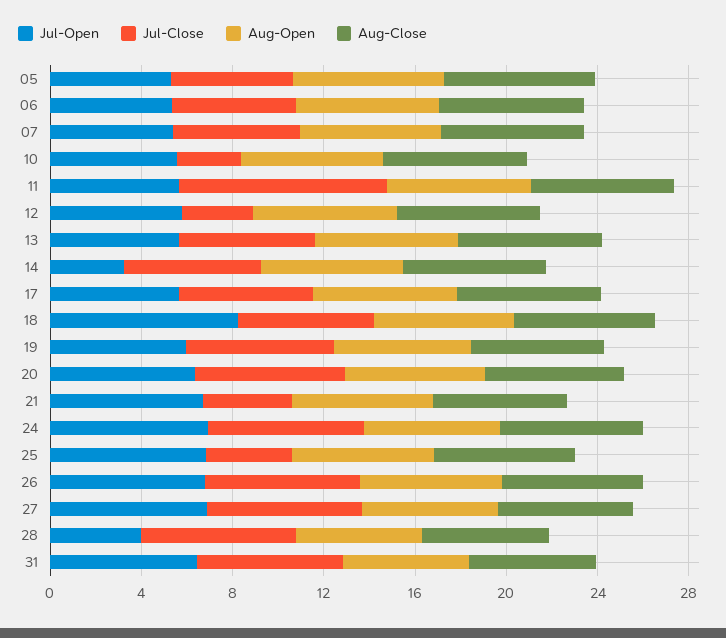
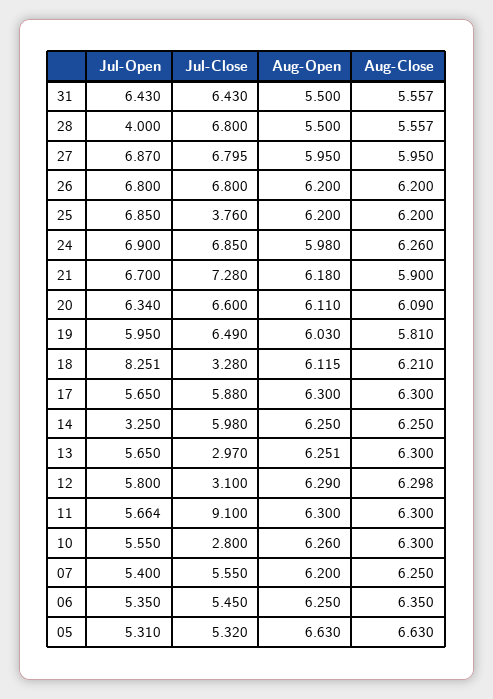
  {
    "Jul-Open": {
      "05": 5.31,
      "06": 5.35,
      "07": 5.4,
      "10": 5.55,
      "11": 5.664,
      "12": 5.8,
      "13": 5.65,
      "14": 3.25,
      "17": 5.65,
      "18": 8.251,
      "19": 5.95,
      "20": 6.34,
      "21": 6.7,
      "24": 6.9,
      "25": 6.85,
      "26": 6.8,
      "27": 6.87,
      "28": 4,
      "31": 6.43
    },
    "Jul-Close": {
      "05": 5.32,
      "06": 5.45,
      "07": 5.55,
      "10": 2.8,
      "11": 9.1,
      "12": 3.1,
-     "13": 6,
+     "13": 2.97,
      "14": 5.98,
      "17": 5.88,
-     "18": 6,
+     "18": 3.28,
      "19": 6.49,
      "20": 6.6,
-     "21": 4,
+     "21": 7.28,
      "24": 6.85,
      "25": 3.76,
      "26": 6.8,
      "27": 6.795,
      "28": 6.8,
      "31": 6.43
    },
    "Aug-Open": {
      "05": 6.63,
      "06": 6.25,
      "07": 6.2,
      "10": 6.26,
      "11": 6.3,
      "12": 6.29,
      "13": 6.251,
      "14": 6.25,
      "17": 6.3,
      "18": 6.115,
      "19": 6.03,
      "20": 6.11,
      "21": 6.18,
      "24": 5.98,
      "25": 6.2,
      "26": 6.2,
      "27": 5.95,
      "28": 5.5,
      "31": 5.5
    },
    "Aug-Close": {
      "05": 6.63,
      "06": 6.35,
      "07": 6.25,
      "10": 6.3,
      "11": 6.3,
      "12": 6.298,
      "13": 6.3,
      "14": 6.25,
      "17": 6.3,
      "18": 6.21,
      "19": 5.81,
      "20": 6.09,
      "21": 5.9,
      "24": 6.26,
      "25": 6.2,
      "26": 6.2,
      "27": 5.95,
      "28": 5.557,
      "31": 5.557
    }
  }

